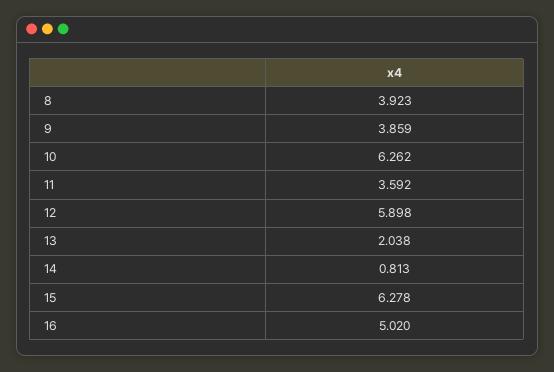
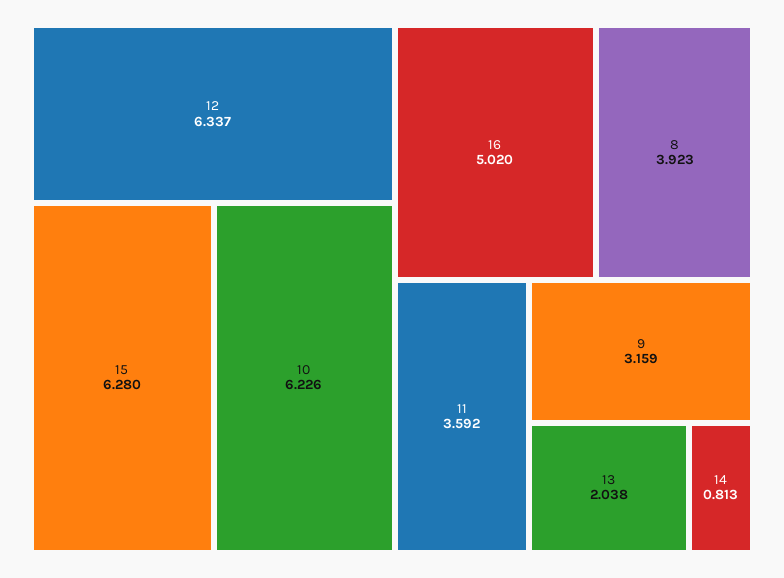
  {
    "8": 3.923,
-   "9": 3.859,
+   "9": 3.159,
-   "10": 6.262,
+   "10": 6.226,
    "11": 3.592,
-   "12": 5.898,
+   "12": 6.337,
    "13": 2.038,
    "14": 0.813,
-   "15": 6.278,
+   "15": 6.28,
    "16": 5.02
  }

